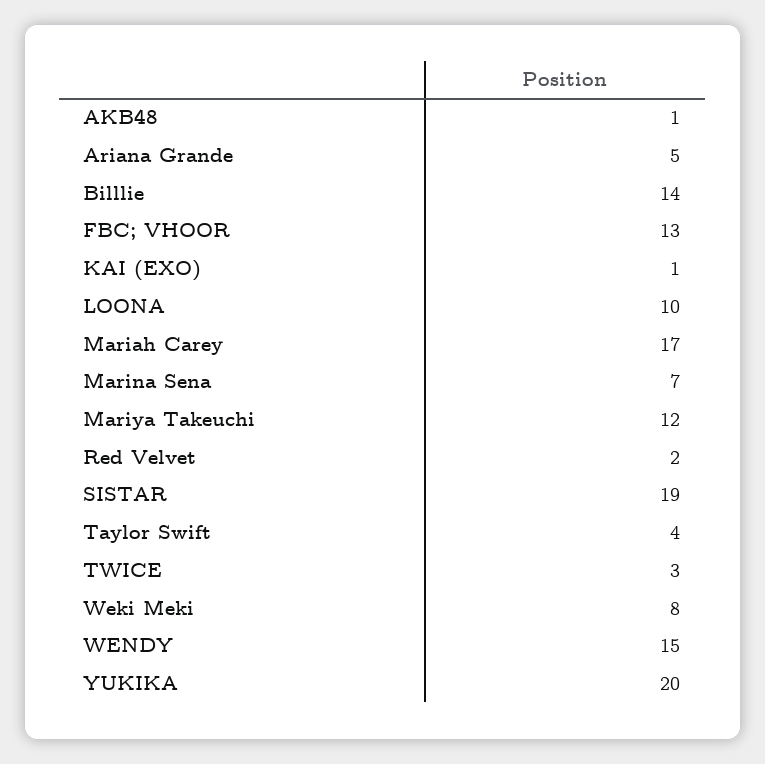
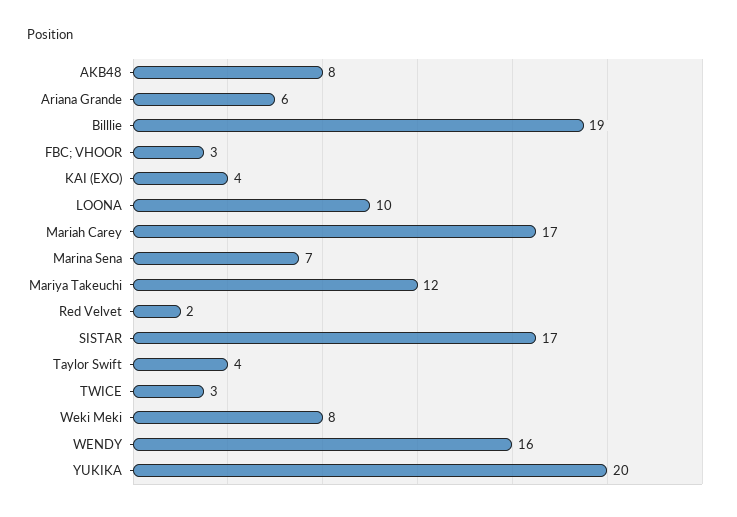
  {
-   "AKB48": 1,
+   "AKB48": 8,
-   "Ariana Grande": 5,
+   "Ariana Grande": 6,
-   "Billlie": 14,
+   "Billlie": 19,
-   "FBC; VHOOR": 13,
+   "FBC; VHOOR": 3,
-   "KAI (EXO)": 1,
+   "KAI (EXO)": 4,
    "LOONA": 10,
    "Mariah Carey": 17,
    "Marina Sena": 7,
    "Mariya Takeuchi": 12,
    "Red Velvet": 2,
-   "SISTAR": 19,
+   "SISTAR": 17,
    "Taylor Swift": 4,
    "TWICE": 3,
    "Weki Meki": 8,
-   "WENDY": 15,
+   "WENDY": 16,
    "YUKIKA": 20
  }

